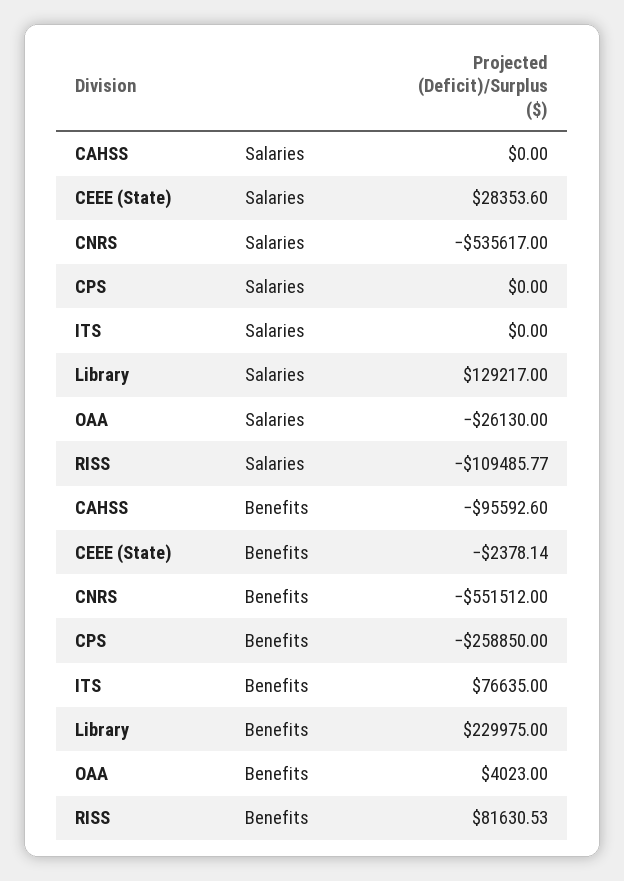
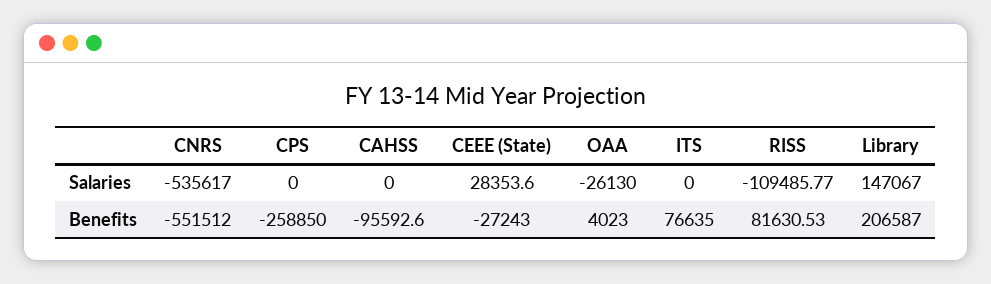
  {
    "CAHSS": {
      "Salaries": 0,
      "Benefits": -95592.6
    },
    "CEEE (State)": {
      "Salaries": 28353.6,
-     "Benefits": -2378.14
+     "Benefits": -27243
    },
    "CNRS": {
      "Salaries": -535617,
      "Benefits": -551512
    },
    "CPS": {
      "Salaries": 0,
      "Benefits": -258850
    },
    "ITS": {
      "Salaries": 0,
      "Benefits": 76635
    },
    "Library": {
-     "Salaries": 129217,
+     "Salaries": 147067,
-     "Benefits": 229975
+     "Benefits": 206587
    },
    "OAA": {
      "Salaries": -26130,
      "Benefits": 4023
    },
    "RISS": {
      "Salaries": -109485.77,
      "Benefits": 81630.53
    }
  }

